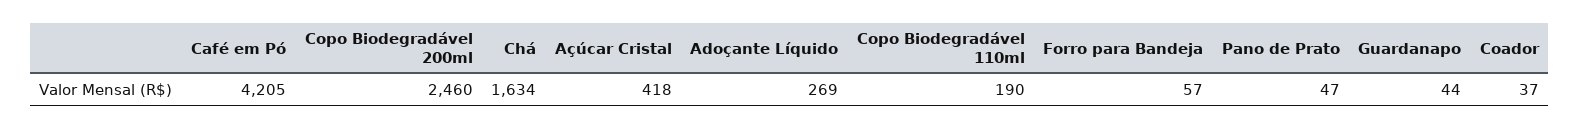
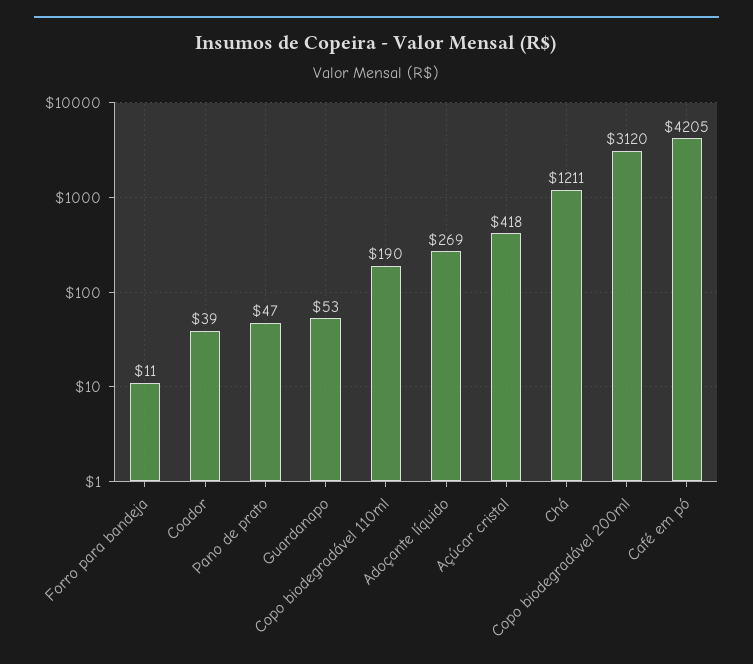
  {
    "Café em Pó": 4205,
-   "Copo Biodegradável 200ml": 2460,
+   "Copo Biodegradável 200ml": 3120,
-   "Chá": 1634,
+   "Chá": 1211,
    "Açúcar Cristal": 418,
    "Adoçante Líquido": 269,
    "Copo Biodegradável 110ml": 190,
-   "Forro para Bandeja": 57,
+   "Forro para Bandeja": 11,
    "Pano de Prato": 47,
-   "Guardanapo": 44,
+   "Guardanapo": 53,
-   "Coador": 37
+   "Coador": 39
  }

